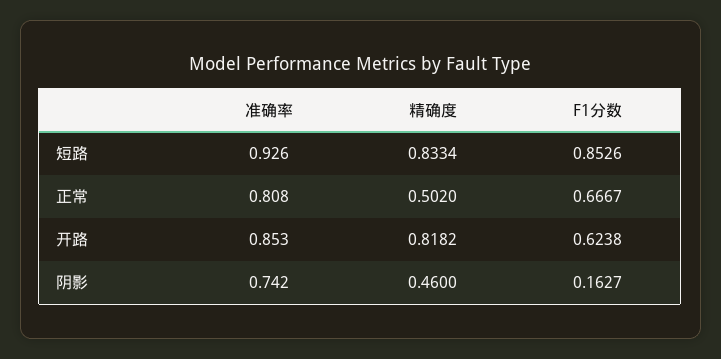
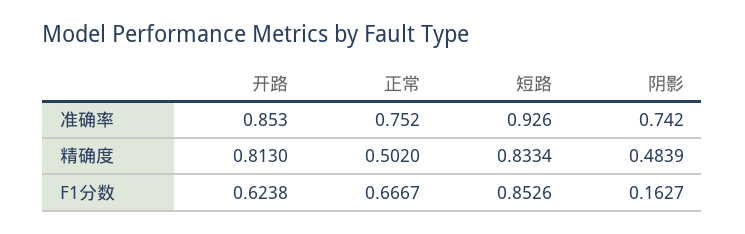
  {
    "准确率": {
      "短路": 0.926,
-     "正常": 0.808,
+     "正常": 0.752,
      "开路": 0.853,
      "阴影": 0.742
    },
    "精确度": {
      "短路": 0.8334,
      "正常": 0.502,
-     "开路": 0.8182,
+     "开路": 0.813,
-     "阴影": 0.46
+     "阴影": 0.4839
    },
    "F1分数": {
      "短路": 0.8526,
      "正常": 0.6667,
      "开路": 0.6238,
      "阴影": 0.1627
    }
  }

